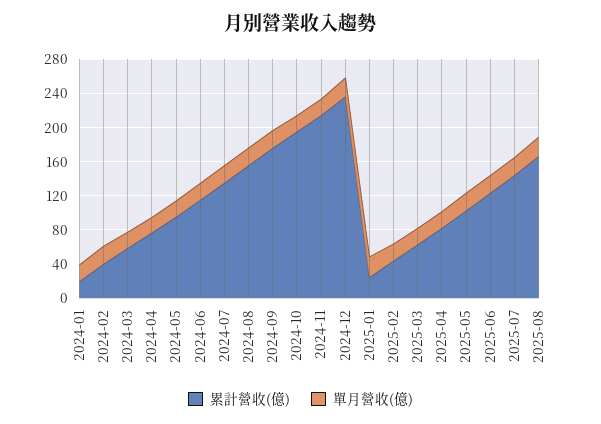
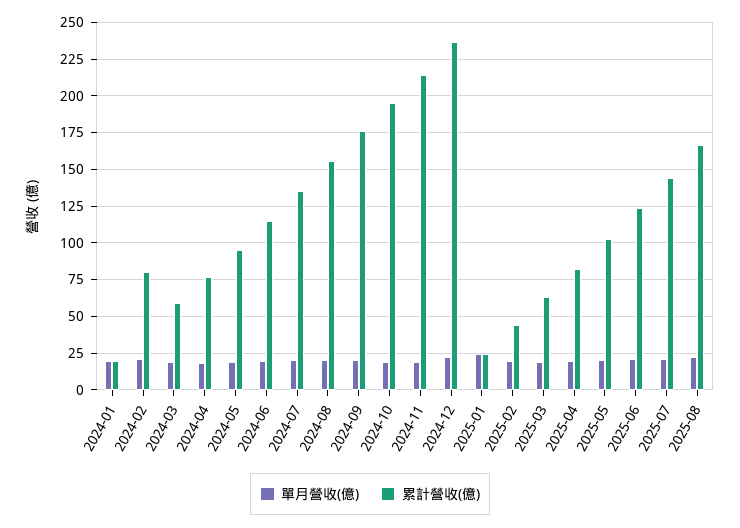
  {
    "累計營收(億)": {
      "2024-01": 20,
-     "2024-02": 40,
+     "2024-02": 80,
      "2024-03": 60,
      "2024-04": 75,
      "2024-05": 95,
      "2024-06": 115,
      "2024-07": 135,
      "2024-08": 155,
      "2024-09": 175,
      "2024-10": 195,
      "2024-11": 215,
      "2024-12": 235,
      "2025-01": 25,
      "2025-02": 45,
      "2025-03": 65,
      "2025-04": 80,
      "2025-05": 105,
      "2025-06": 125,
      "2025-07": 145,
      "2025-08": 165
    },
    "單月營收(億)": {
      "2024-01": 20,
      "2024-02": 20,
      "2024-03": 20,
      "2024-04": 20,
      "2024-05": 20,
      "2024-06": 20,
      "2024-07": 20,
      "2024-08": 20,
      "2024-09": 20,
      "2024-10": 20,
      "2024-11": 20,
      "2024-12": 20,
      "2025-01": 25,
      "2025-02": 20,
      "2025-03": 20,
      "2025-04": 20,
      "2025-05": 20,
      "2025-06": 20,
      "2025-07": 20,
      "2025-08": 20
    }
  }

